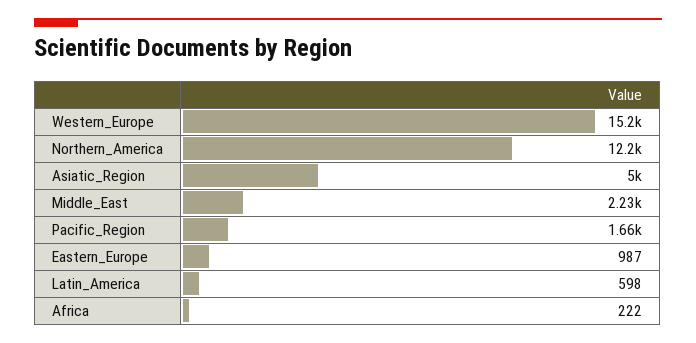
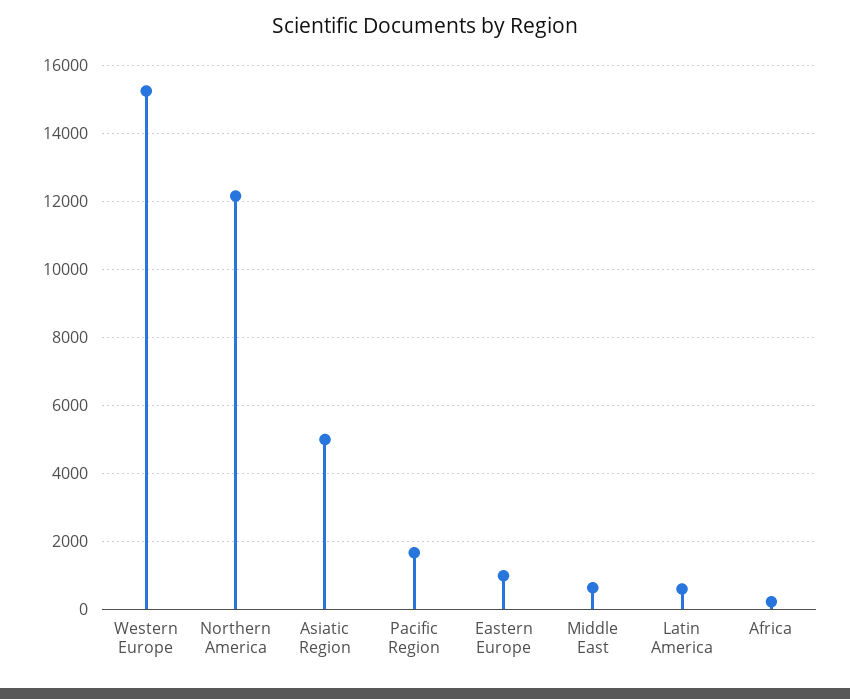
  {
    "Western_Europe": 15200,
    "Northern_America": 12200,
    "Asiatic_Region": 5000,
-   "Middle_East": 2230,
+   "Middle_East": 600,
    "Pacific_Region": 1660,
    "Eastern_Europe": 987,
    "Latin_America": 598,
    "Africa": 222
  }

